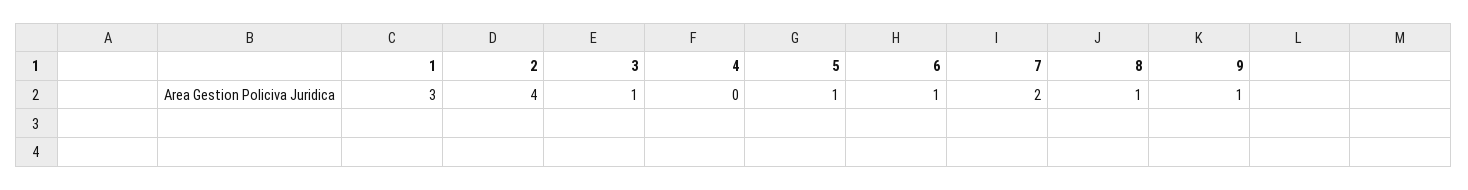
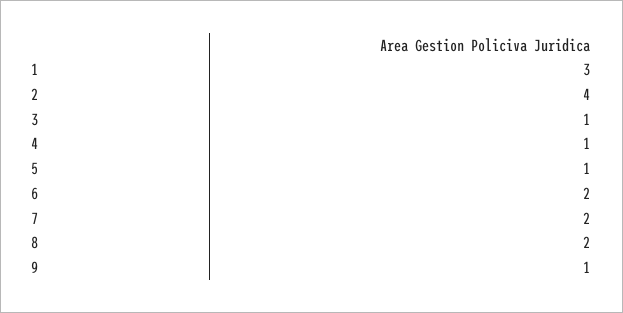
  {
    "1": 3,
    "2": 4,
    "3": 1,
-   "4": 0,
+   "4": 1,
    "5": 1,
-   "6": 1,
+   "6": 2,
    "7": 2,
-   "8": 1,
+   "8": 2,
    "9": 1
  }

